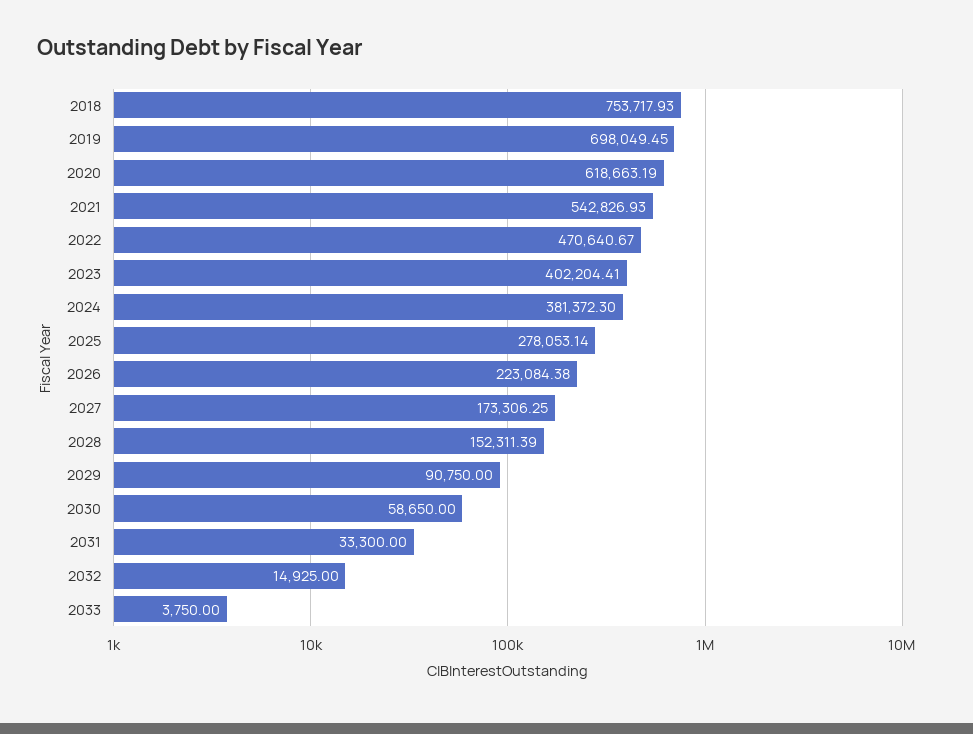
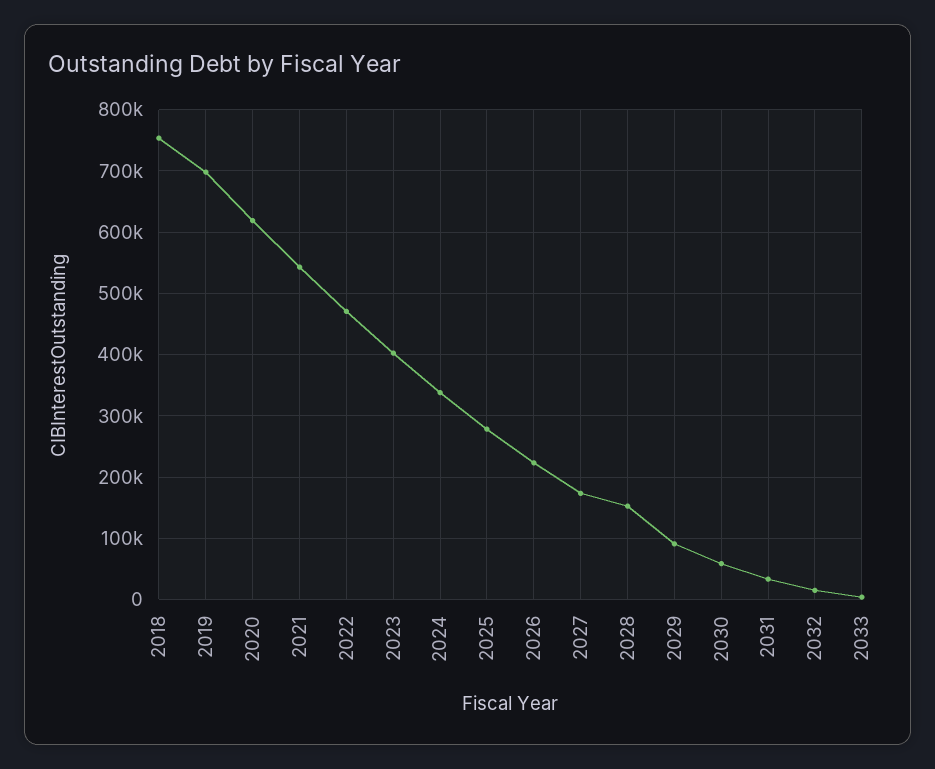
  {
    "2018": 753717.93,
    "2019": 698049.45,
    "2020": 618663.19,
    "2021": 542826.93,
    "2022": 470640.67,
    "2023": 402204.41,
-   "2024": 381372.3,
+   "2024": 340000,
    "2025": 278053.14,
    "2026": 223084.38,
    "2027": 173306.25,
    "2028": 152311.39,
    "2029": 90750,
    "2030": 58650,
    "2031": 33300,
    "2032": 14925,
    "2033": 3750
  }

